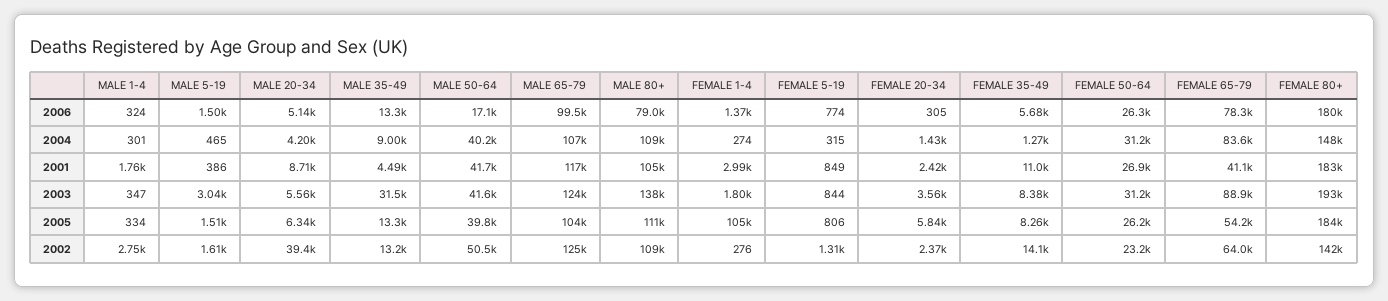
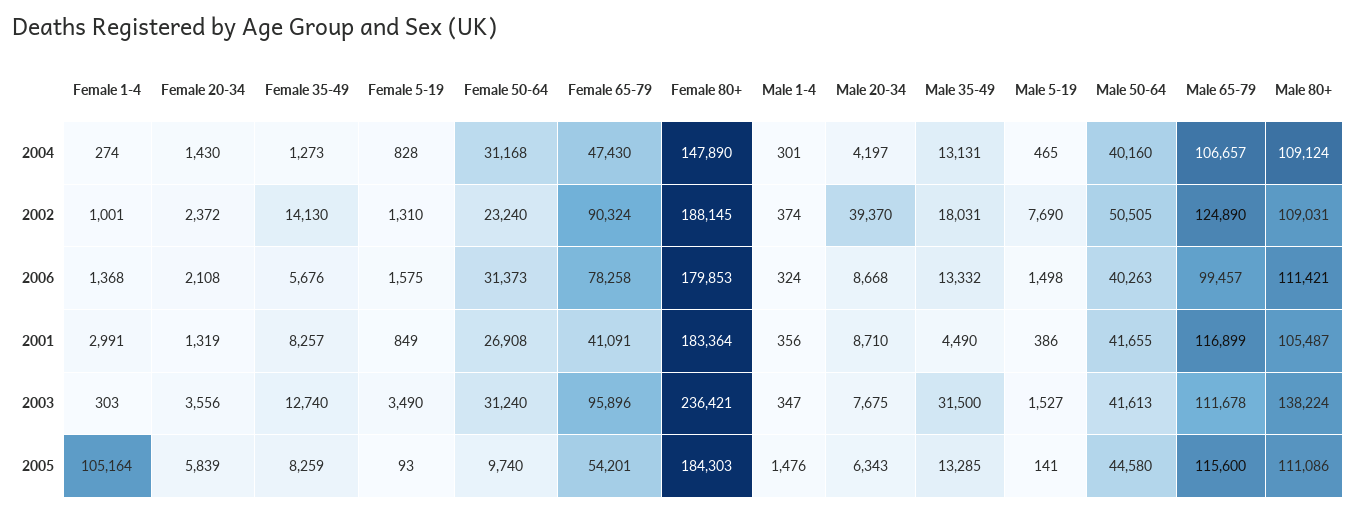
  {
    "MALE 1-4": {
      "2006": 324,
      "2004": 301,
-     "2001": 1760,
+     "2001": 356,
      "2003": 347,
-     "2005": 334,
+     "2005": 1476,
-     "2002": 2750
+     "2002": 374
    },
    "MALE 5-19": {
      "2006": 1498,
      "2004": 465,
      "2001": 386,
-     "2003": 3040,
+     "2003": 1527,
-     "2005": 1510,
+     "2005": 141,
-     "2002": 1610
+     "2002": 7690
    },
    "MALE 20-34": {
-     "2006": 5140,
+     "2006": 8668,
      "2004": 4197,
      "2001": 8710,
-     "2003": 5560,
+     "2003": 7675,
      "2005": 6343,
      "2002": 39370
    },
    "MALE 35-49": {
      "2006": 13332,
-     "2004": 9000,
+     "2004": 13131,
      "2001": 4490,
      "2003": 31500,
      "2005": 13285,
-     "2002": 13200
+     "2002": 18031
    },
    "MALE 50-64": {
-     "2006": 17100,
+     "2006": 40263,
      "2004": 40160,
      "2001": 41655,
      "2003": 41613,
-     "2005": 39800,
+     "2005": 44580,
      "2002": 50505
    },
    "MALE 65-79": {
      "2006": 99457,
      "2004": 106657,
      "2001": 116899,
-     "2003": 124000,
+     "2003": 111678,
-     "2005": 104000,
+     "2005": 115600,
      "2002": 124890
    },
    "MALE 80+": {
-     "2006": 79000,
+     "2006": 111421,
      "2004": 109124,
      "2001": 105487,
      "2003": 138224,
      "2005": 111086,
      "2002": 109031
    },
    "FEMALE 1-4": {
      "2006": 1368,
      "2004": 274,
      "2001": 2991,
-     "2003": 1800,
+     "2003": 303,
      "2005": 105164,
-     "2002": 276
+     "2002": 1001
    },
    "FEMALE 5-19": {
-     "2006": 774,
+     "2006": 1575,
-     "2004": 315,
+     "2004": 828,
      "2001": 849,
-     "2003": 844,
+     "2003": 3490,
-     "2005": 806,
+     "2005": 93,
      "2002": 1310
    },
    "FEMALE 20-34": {
-     "2006": 305,
+     "2006": 2108,
      "2004": 1430,
-     "2001": 2420,
+     "2001": 1319,
      "2003": 3556,
      "2005": 5839,
      "2002": 2372
    },
    "FEMALE 35-49": {
      "2006": 5676,
      "2004": 1273,
-     "2001": 11000,
+     "2001": 8257,
-     "2003": 8380,
+     "2003": 12740,
      "2005": 8259,
      "2002": 14130
    },
    "FEMALE 50-64": {
-     "2006": 26300,
+     "2006": 31373,
      "2004": 31168,
      "2001": 26908,
      "2003": 31240,
-     "2005": 26200,
+     "2005": 9740,
      "2002": 23240
    },
    "FEMALE 65-79": {
      "2006": 78258,
-     "2004": 83600,
+     "2004": 47430,
      "2001": 41091,
-     "2003": 88900,
+     "2003": 95896,
      "2005": 54201,
-     "2002": 64000
+     "2002": 90324
    },
    "FEMALE 80+": {
      "2006": 179853,
      "2004": 147890,
      "2001": 183364,
-     "2003": 193000,
+     "2003": 236421,
      "2005": 184303,
-     "2002": 142000
+     "2002": 188145
    }
  }

